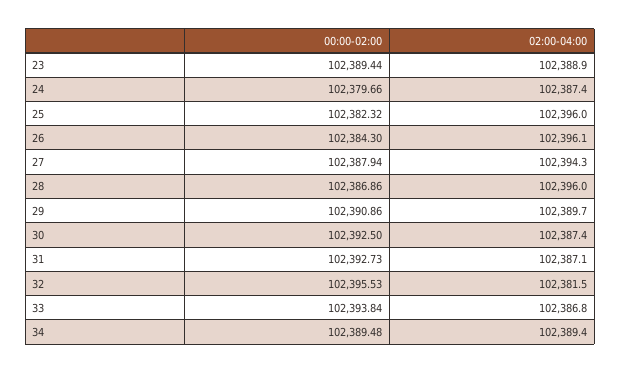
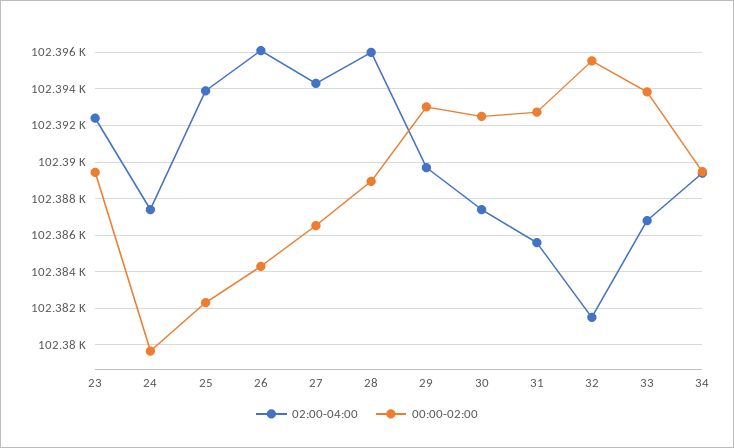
  {
    "00:00-02:00": {
      "23": 102389.44,
      "24": 102379.66,
      "25": 102382.32,
      "26": 102384.3,
-     "27": 102387.94,
+     "27": 102386.5,
-     "28": 102386.86,
+     "28": 102389,
-     "29": 102390.86,
+     "29": 102393,
      "30": 102392.5,
      "31": 102392.73,
      "32": 102395.53,
      "33": 102393.84,
      "34": 102389.48
    },
    "02:00-04:00": {
-     "23": 102388.9,
+     "23": 102392.5,
      "24": 102387.4,
-     "25": 102396,
+     "25": 102394,
      "26": 102396.1,
      "27": 102394.3,
      "28": 102396,
      "29": 102389.7,
      "30": 102387.4,
-     "31": 102387.1,
+     "31": 102385.5,
      "32": 102381.5,
      "33": 102386.8,
      "34": 102389.4
    }
  }

